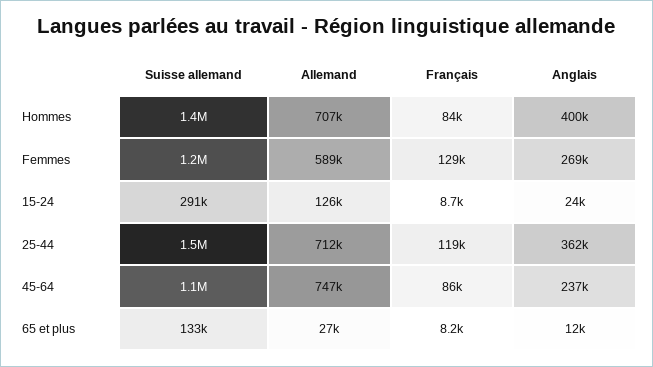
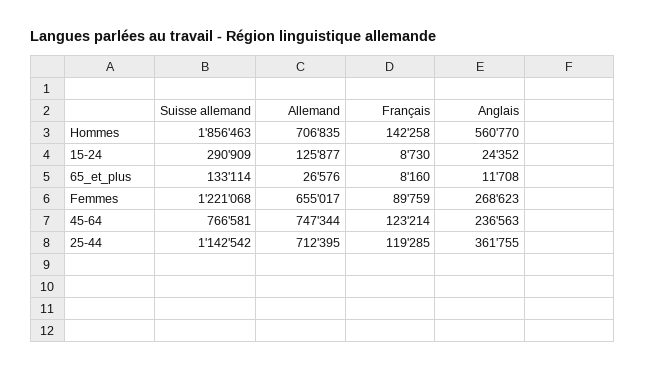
  {
    "Suisse allemand": {
-     "Hommes": 1400000,
+     "Hommes": 1856463,
      "Femmes": 1221068,
      "15-24": 290909,
-     "25-44": 1500000,
+     "25-44": 1142542,
-     "45-64": 1100000,
+     "45-64": 766581,
      "65 et plus": 133114
    },
    "Allemand": {
      "Hommes": 706835,
-     "Femmes": 589000,
+     "Femmes": 655017,
      "15-24": 125877,
      "25-44": 712395,
      "45-64": 747344,
      "65 et plus": 26576
    },
    "Français": {
-     "Hommes": 84000,
+     "Hommes": 142258,
-     "Femmes": 129000,
+     "Femmes": 89759,
      "15-24": 8730,
      "25-44": 119285,
-     "45-64": 86000,
+     "45-64": 123214,
      "65 et plus": 8160
    },
    "Anglais": {
-     "Hommes": 400000,
+     "Hommes": 560770,
      "Femmes": 268623,
      "15-24": 24352,
      "25-44": 361755,
      "45-64": 236563,
      "65 et plus": 11708
    }
  }

